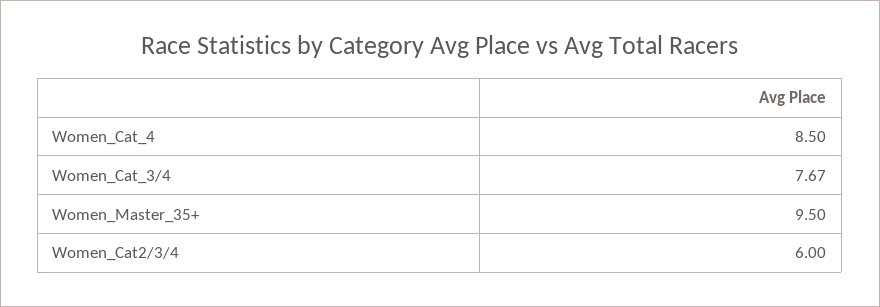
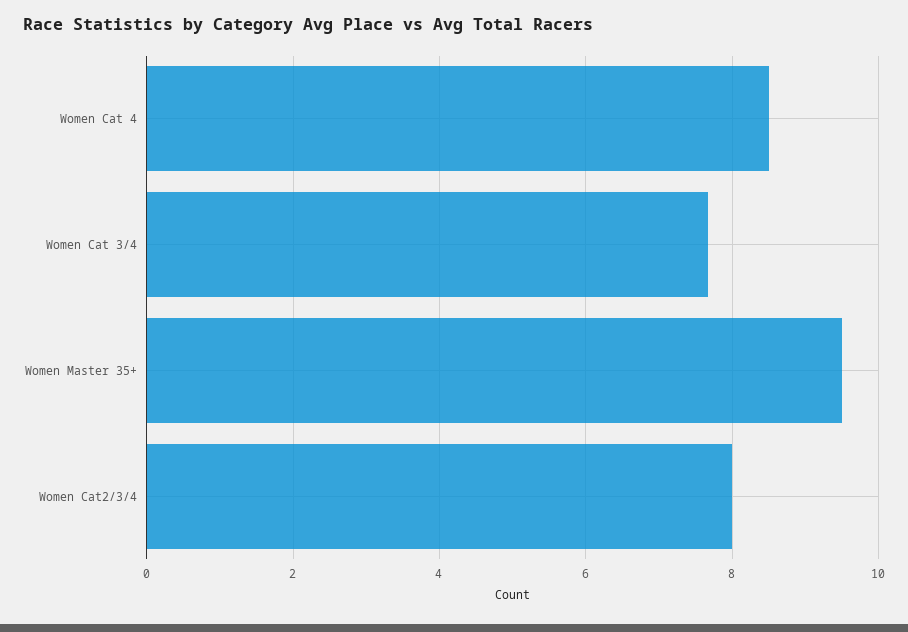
  {
    "Women_Cat_4": 8.5,
    "Women_Cat_3/4": 7.67,
    "Women_Master_35+": 9.5,
-   "Women_Cat2/3/4": 6
+   "Women_Cat2/3/4": 8
  }

